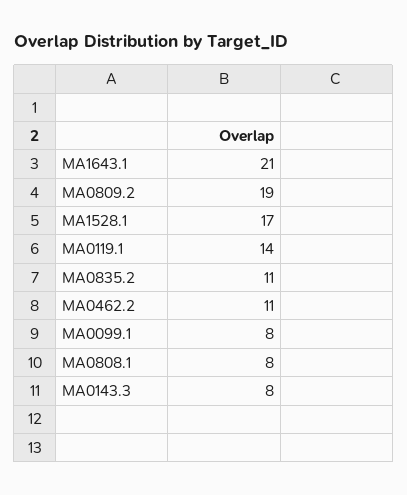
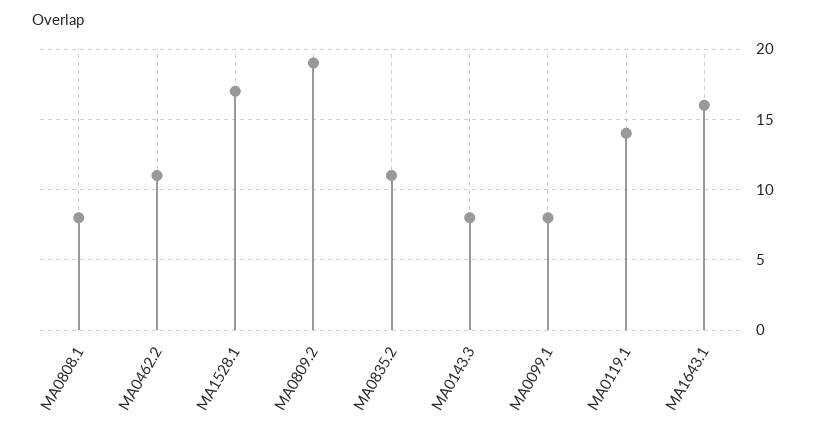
  {
-   "MA1643.1": 21,
+   "MA1643.1": 16,
    "MA0809.2": 19,
    "MA1528.1": 17,
    "MA0119.1": 14,
    "MA0835.2": 11,
    "MA0462.2": 11,
    "MA0099.1": 8,
    "MA0808.1": 8,
    "MA0143.3": 8
  }

